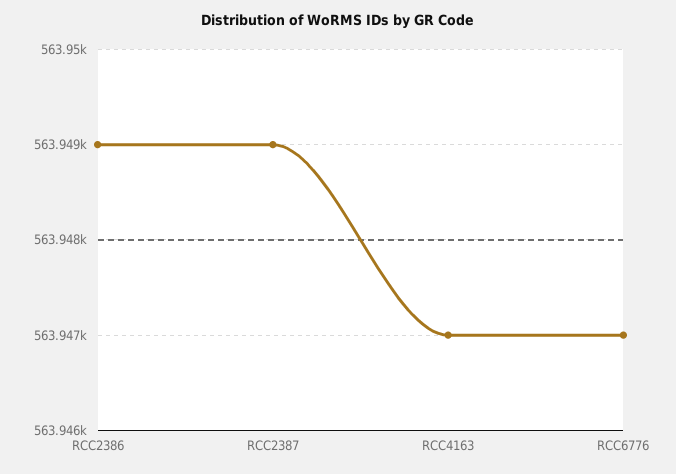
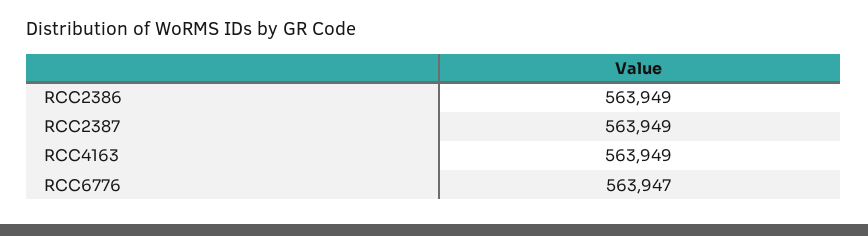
  {
    "RCC2386": 563949,
    "RCC2387": 563949,
-   "RCC4163": 563947,
+   "RCC4163": 563949,
    "RCC6776": 563947
  }

